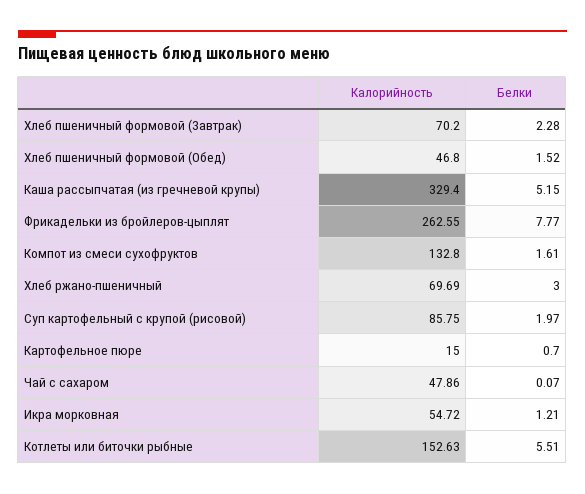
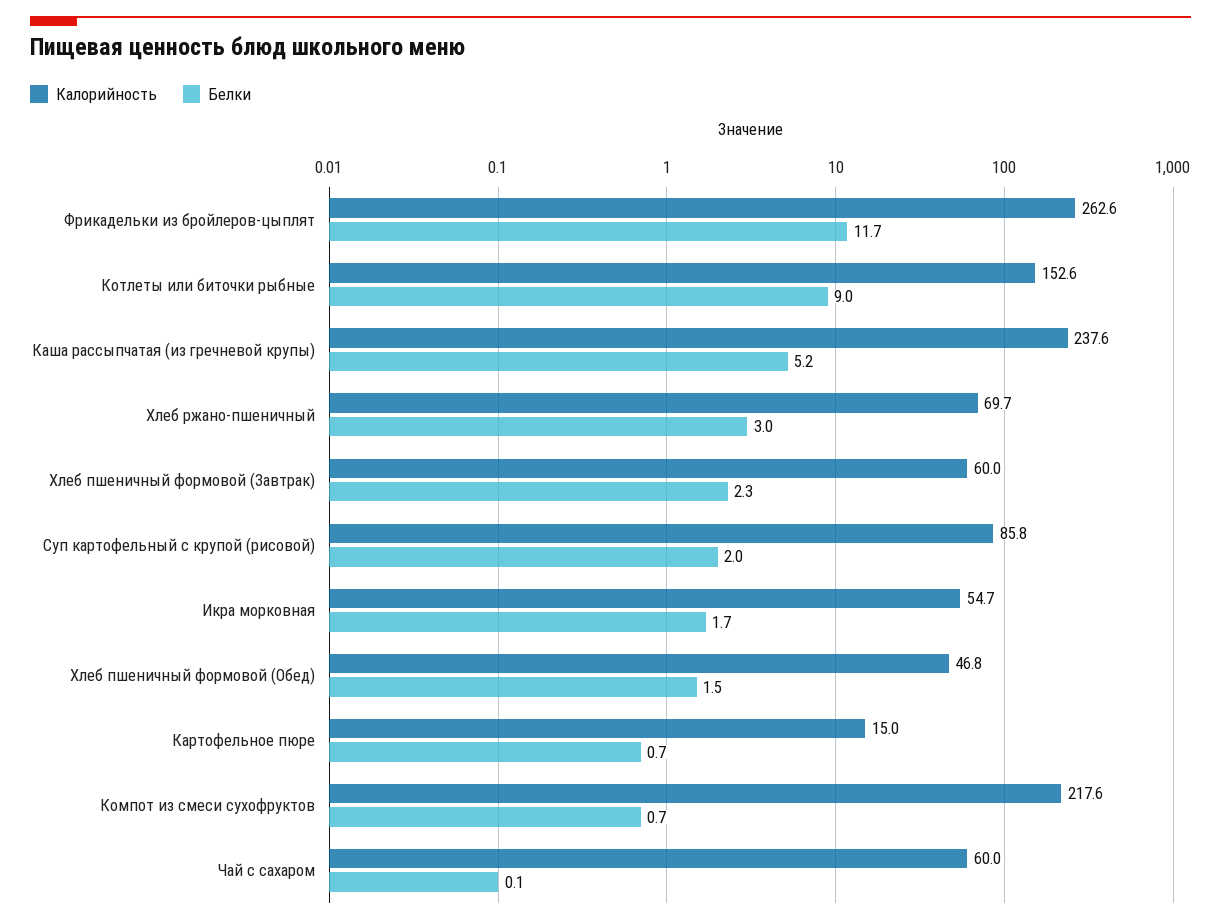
  {
    "Калорийность": {
-     "Хлеб пшеничный формовой (Завтрак)": 70.2,
+     "Хлеб пшеничный формовой (Завтрак)": 60,
      "Хлеб пшеничный формовой (Обед)": 46.8,
-     "Каша рассыпчатая (из гречневой крупы)": 329.4,
+     "Каша рассыпчатая (из гречневой крупы)": 237.6,
      "Фрикадельки из бройлеров-цыплят": 262.55,
-     "Компот из смеси сухофруктов": 132.8,
+     "Компот из смеси сухофруктов": 217.6,
      "Хлеб ржано-пшеничный": 69.69,
      "Суп картофельный с крупой (рисовой)": 85.75,
      "Картофельное пюре": 15,
-     "Чай с сахаром": 47.86,
+     "Чай с сахаром": 60,
      "Икра морковная": 54.72,
      "Котлеты или биточки рыбные": 152.63
    },
    "Белки": {
      "Хлеб пшеничный формовой (Завтрак)": 2.28,
      "Хлеб пшеничный формовой (Обед)": 1.52,
      "Каша рассыпчатая (из гречневой крупы)": 5.15,
-     "Фрикадельки из бройлеров-цыплят": 7.77,
+     "Фрикадельки из бройлеров-цыплят": 11.7,
-     "Компот из смеси сухофруктов": 1.61,
+     "Компот из смеси сухофруктов": 0.7,
      "Хлеб ржано-пшеничный": 3,
      "Суп картофельный с крупой (рисовой)": 1.97,
      "Картофельное пюре": 0.7,
      "Чай с сахаром": 0.07,
-     "Икра морковная": 1.21,
+     "Икра морковная": 1.7,
-     "Котлеты или биточки рыбные": 5.51
+     "Котлеты или биточки рыбные": 9
    }
  }

